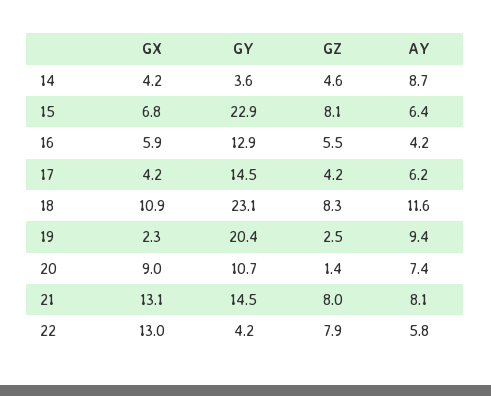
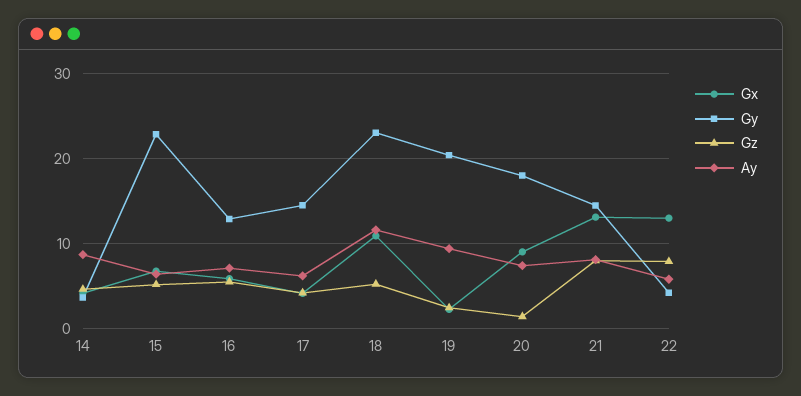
  {
    "GX": {
      "14": 4.2,
      "15": 6.8,
      "16": 5.9,
      "17": 4.2,
      "18": 10.9,
      "19": 2.3,
      "20": 9,
      "21": 13.1,
      "22": 13
    },
    "GY": {
      "14": 3.6,
      "15": 22.9,
      "16": 12.9,
      "17": 14.5,
      "18": 23.1,
      "19": 20.4,
-     "20": 10.7,
+     "20": 18,
      "21": 14.5,
      "22": 4.2
    },
    "GZ": {
      "14": 4.6,
-     "15": 8.1,
+     "15": 5,
      "16": 5.5,
      "17": 4.2,
-     "18": 8.3,
+     "18": 5,
      "19": 2.5,
      "20": 1.4,
      "21": 8,
      "22": 7.9
    },
    "AY": {
      "14": 8.7,
      "15": 6.4,
-     "16": 4.2,
+     "16": 7,
      "17": 6.2,
      "18": 11.6,
      "19": 9.4,
      "20": 7.4,
      "21": 8.1,
      "22": 5.8
    }
  }

